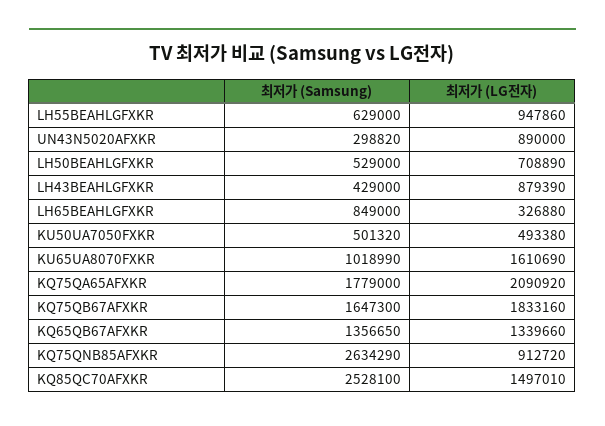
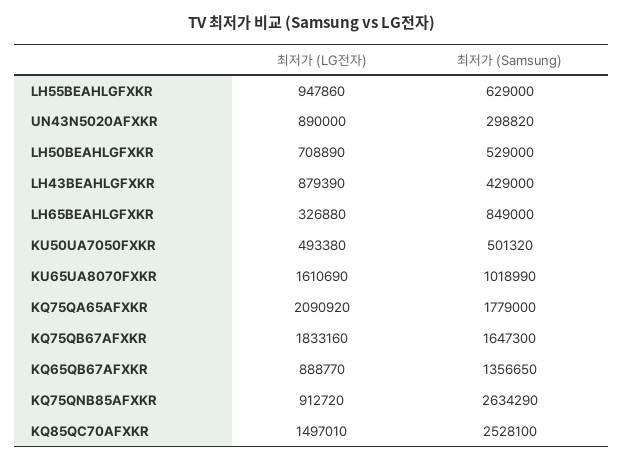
  {
    "최저가 (Samsung)": {
      "LH55BEAHLGFXKR": 629000,
      "UN43N5020AFXKR": 298820,
      "LH50BEAHLGFXKR": 529000,
      "LH43BEAHLGFXKR": 429000,
      "LH65BEAHLGFXKR": 849000,
      "KU50UA7050FXKR": 501320,
      "KU65UA8070FXKR": 1018990,
      "KQ75QA65AFXKR": 1779000,
      "KQ75QB67AFXKR": 1647300,
      "KQ65QB67AFXKR": 1356650,
      "KQ75QNB85AFXKR": 2634290,
      "KQ85QC70AFXKR": 2528100
    },
    "최저가 (LG전자)": {
      "LH55BEAHLGFXKR": 947860,
      "UN43N5020AFXKR": 890000,
      "LH50BEAHLGFXKR": 708890,
      "LH43BEAHLGFXKR": 879390,
      "LH65BEAHLGFXKR": 326880,
      "KU50UA7050FXKR": 493380,
      "KU65UA8070FXKR": 1610690,
      "KQ75QA65AFXKR": 2090920,
      "KQ75QB67AFXKR": 1833160,
-     "KQ65QB67AFXKR": 1339660,
+     "KQ65QB67AFXKR": 888770,
      "KQ75QNB85AFXKR": 912720,
      "KQ85QC70AFXKR": 1497010
    }
  }

